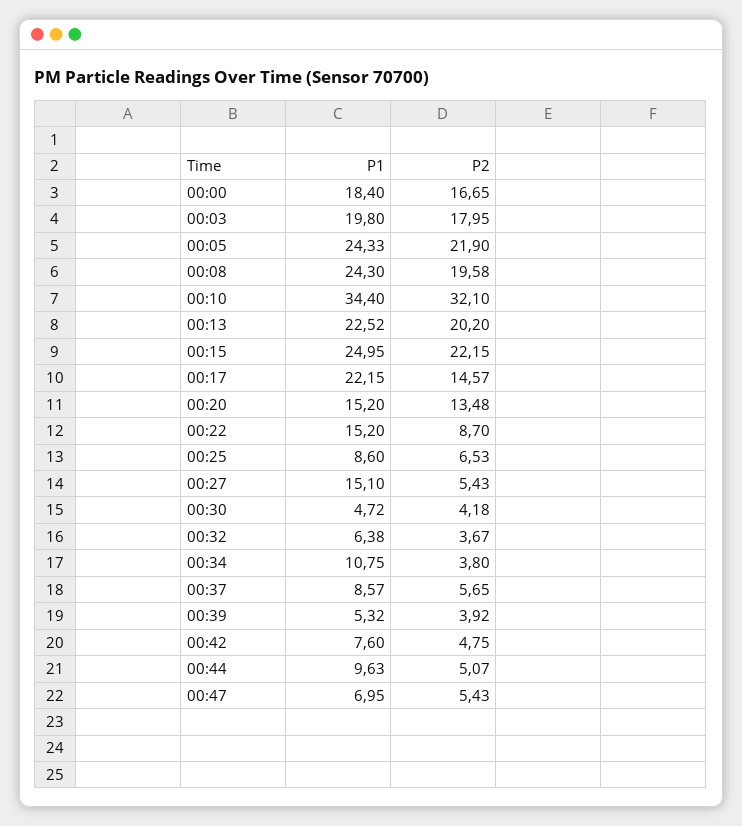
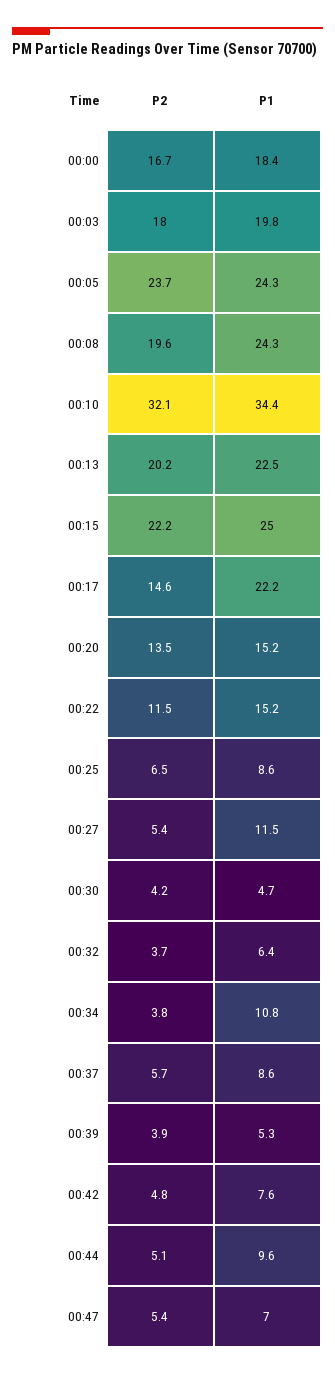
  {
    "P1": {
      "00:00": 18.4,
      "00:03": 19.8,
      "00:05": 24.33,
      "00:08": 24.3,
      "00:10": 34.4,
      "00:13": 22.52,
      "00:15": 24.95,
      "00:17": 22.15,
      "00:20": 15.2,
      "00:22": 15.2,
      "00:25": 8.6,
-     "00:27": 15.1,
+     "00:27": 11.5,
      "00:30": 4.72,
      "00:32": 6.38,
      "00:34": 10.75,
      "00:37": 8.57,
      "00:39": 5.32,
      "00:42": 7.6,
      "00:44": 9.63,
      "00:47": 6.95
    },
    "P2": {
      "00:00": 16.65,
      "00:03": 17.95,
-     "00:05": 21.9,
+     "00:05": 23.7,
      "00:08": 19.58,
      "00:10": 32.1,
      "00:13": 20.2,
      "00:15": 22.15,
      "00:17": 14.57,
      "00:20": 13.48,
-     "00:22": 8.7,
+     "00:22": 11.5,
      "00:25": 6.53,
      "00:27": 5.43,
      "00:30": 4.18,
      "00:32": 3.67,
      "00:34": 3.8,
      "00:37": 5.65,
      "00:39": 3.92,
      "00:42": 4.75,
      "00:44": 5.07,
      "00:47": 5.43
    }
  }

